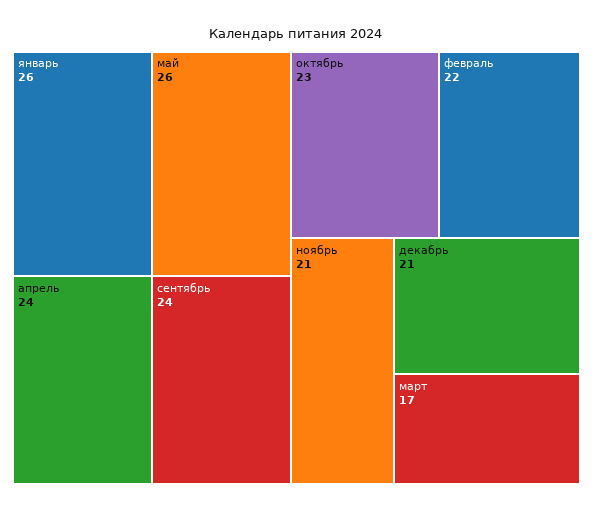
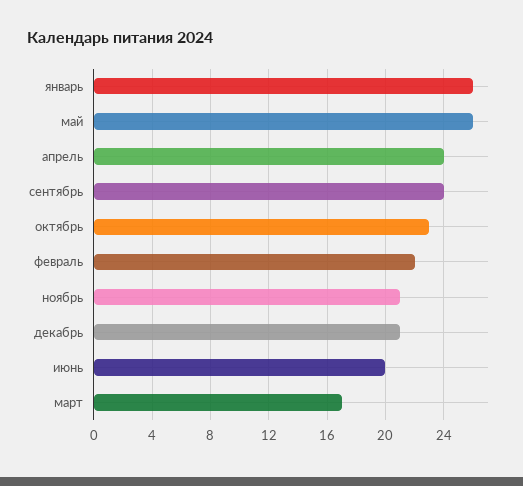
  {
    "январь": 26,
    "май": 26,
    "апрель": 24,
    "сентябрь": 24,
    "октябрь": 23,
    "февраль": 22,
    "ноябрь": 21,
    "декабрь": 21,
-   "март": 17
+   "март": 17,
+   "июнь": 20
  }

